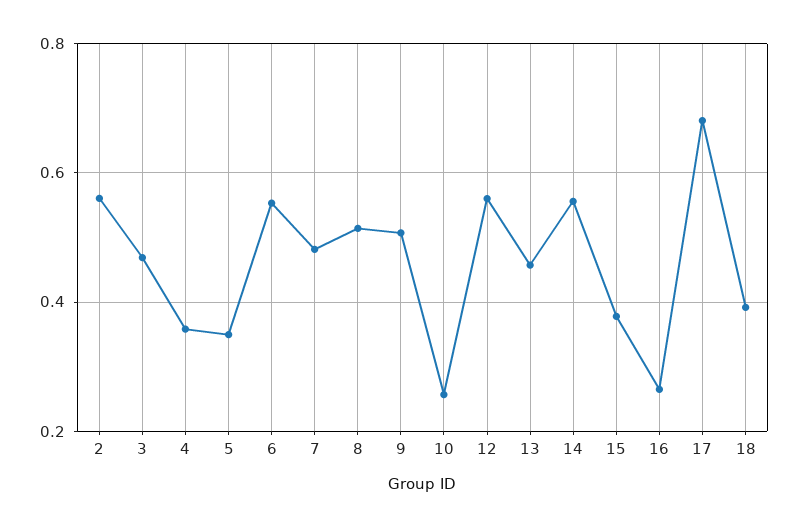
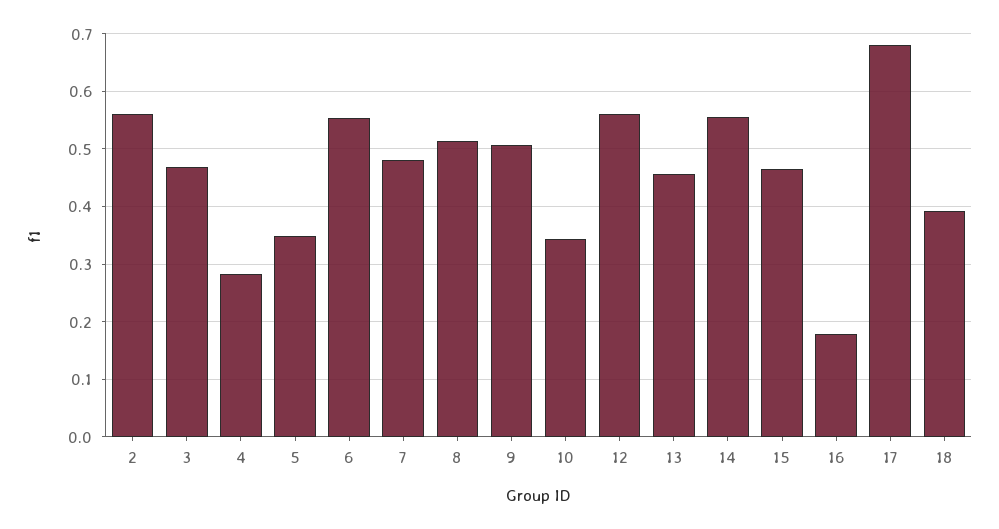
  {
    "2": 0.56,
    "3": 0.46,
-   "4": 0.36,
+   "4": 0.28,
    "5": 0.34,
    "6": 0.56,
    "7": 0.48,
    "8": 0.52,
    "9": 0.5,
-   "10": 0.26,
+   "10": 0.34,
    "12": 0.56,
    "13": 0.46,
    "14": 0.56,
-   "15": 0.38,
+   "15": 0.46,
-   "16": 0.26,
+   "16": 0.18,
    "17": 0.68,
    "18": 0.4
  }

